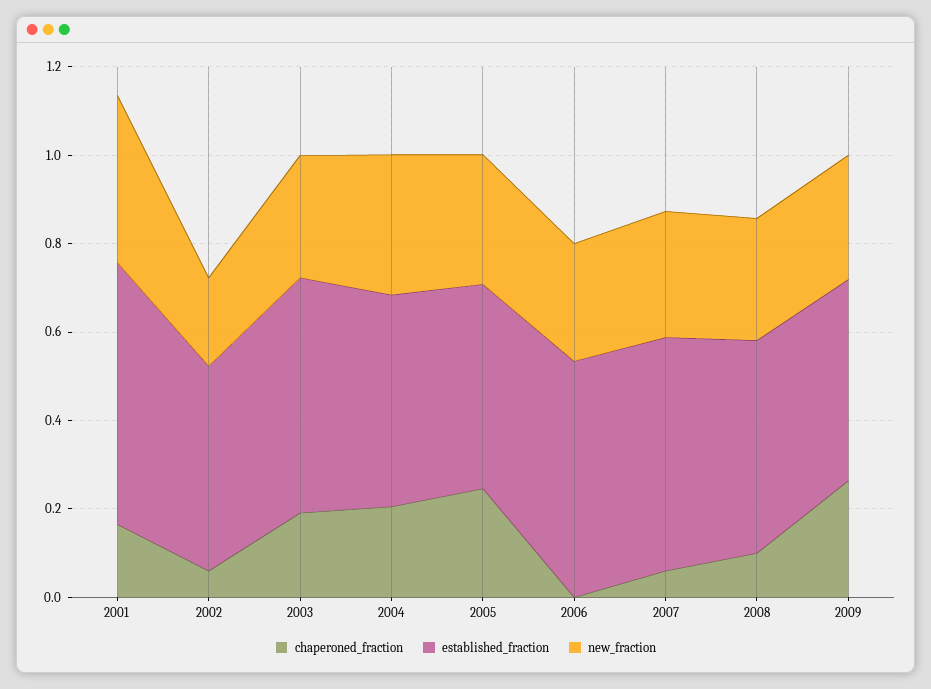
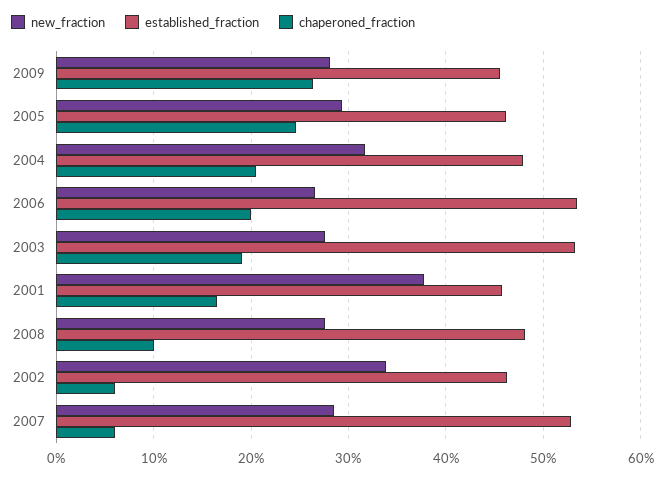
  {
    "chaperoned_fraction": {
      "2001": 0.17,
      "2002": 0.06,
      "2003": 0.19,
      "2004": 0.21,
      "2005": 0.25,
-     "2006": 0,
+     "2006": 0.2,
      "2007": 0.06,
      "2008": 0.1,
      "2009": 0.26
    },
    "established_fraction": {
-     "2001": 0.6,
+     "2001": 0.46,
      "2002": 0.46,
      "2003": 0.53,
      "2004": 0.48,
      "2005": 0.46,
      "2006": 0.53,
      "2007": 0.53,
      "2008": 0.48,
      "2009": 0.46
    },
    "new_fraction": {
      "2001": 0.38,
-     "2002": 0.2,
+     "2002": 0.34,
      "2003": 0.28,
      "2004": 0.32,
      "2005": 0.29,
      "2006": 0.27,
      "2007": 0.29,
      "2008": 0.28,
      "2009": 0.28
    }
  }

